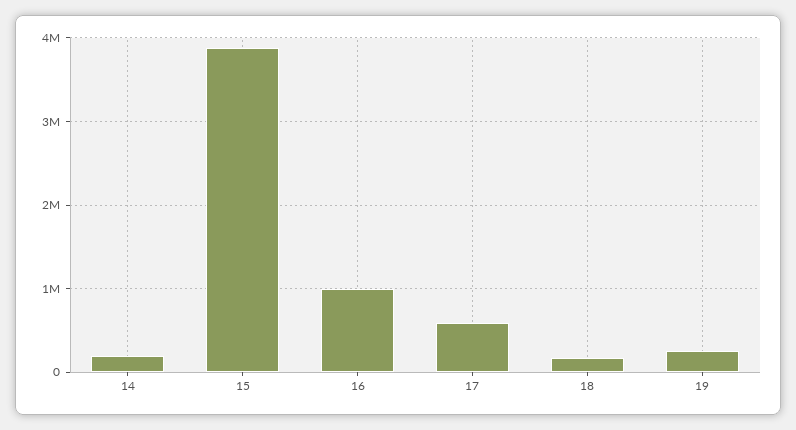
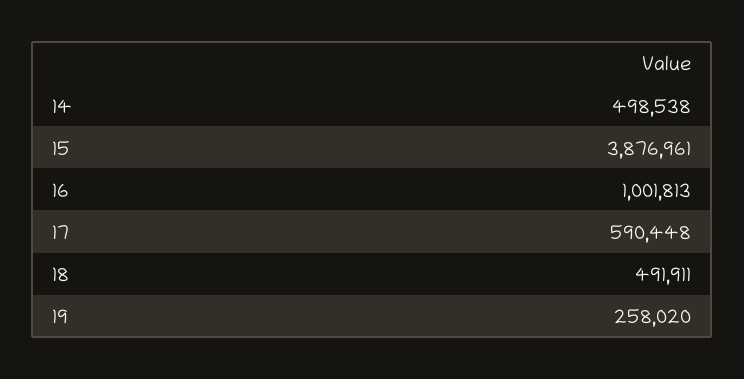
  {
-   "14": 200000,
+   "14": 498538,
    "15": 3876961,
    "16": 1001813,
    "17": 590448,
-   "18": 200000,
+   "18": 491911,
    "19": 258020
  }

